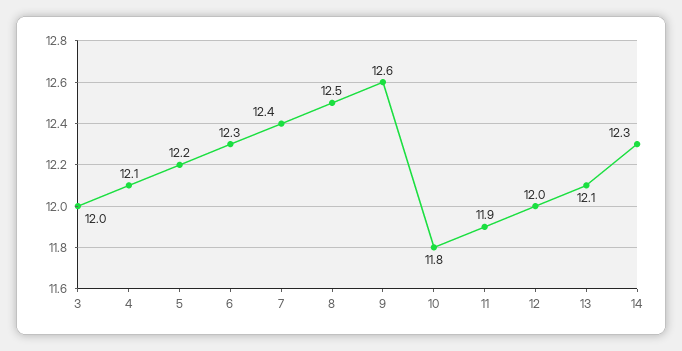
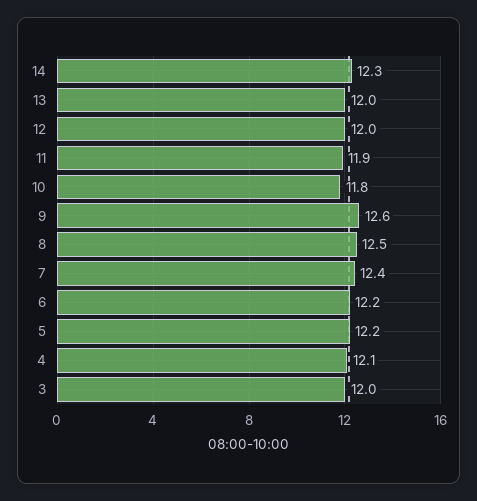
  {
    "3": 12,
    "4": 12.1,
    "5": 12.2,
-   "6": 12.3,
+   "6": 12.2,
    "7": 12.4,
    "8": 12.5,
    "9": 12.6,
    "10": 11.8,
    "11": 11.9,
    "12": 12,
-   "13": 12.1,
+   "13": 12,
    "14": 12.3
  }

